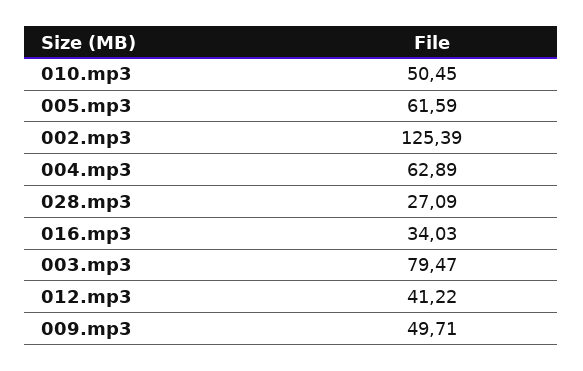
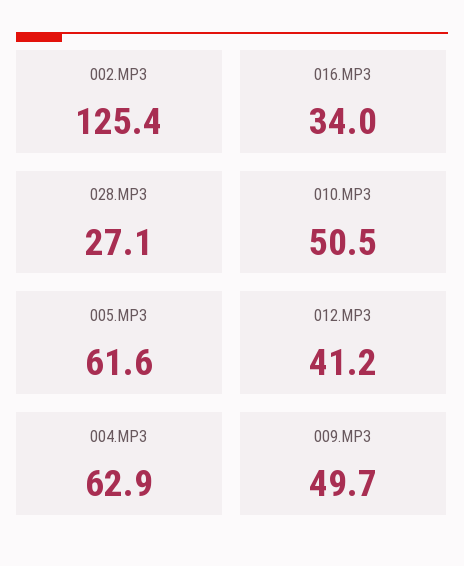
  {
    "010.mp3": 50.45,
    "005.mp3": 61.59,
    "002.mp3": 125.39,
    "004.mp3": 62.89,
    "028.mp3": 27.09,
    "016.mp3": 34.03,
-   "003.mp3": 79.47,
    "012.mp3": 41.22,
    "009.mp3": 49.71
  }

